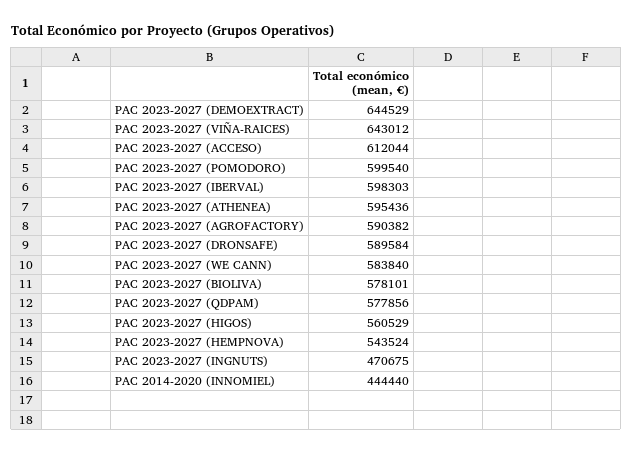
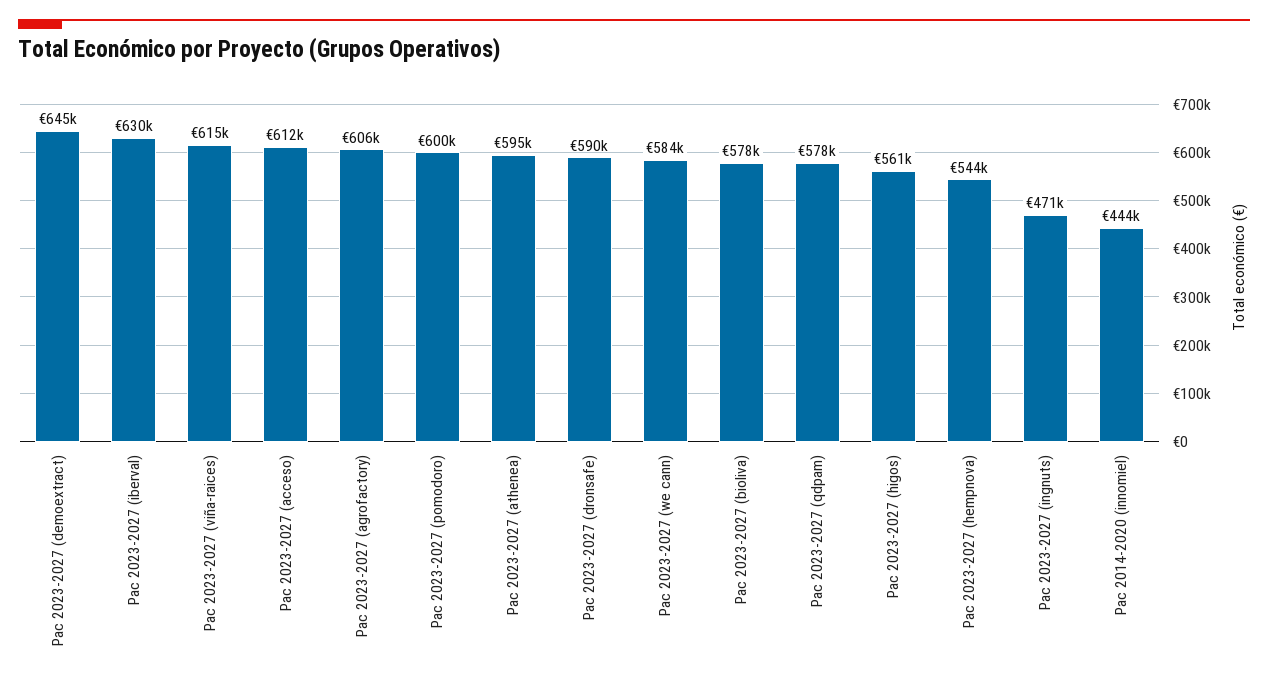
  {
    "PAC 2023-2027 (DEMOEXTRACT)": 644529,
-   "PAC 2023-2027 (VIÑA-RAICES)": 643012,
+   "PAC 2023-2027 (VIÑA-RAICES)": 615000,
    "PAC 2023-2027 (ACCESO)": 612044,
    "PAC 2023-2027 (POMODORO)": 599540,
-   "PAC 2023-2027 (IBERVAL)": 598303,
+   "PAC 2023-2027 (IBERVAL)": 630000,
    "PAC 2023-2027 (ATHENEA)": 595436,
-   "PAC 2023-2027 (AGROFACTORY)": 590382,
+   "PAC 2023-2027 (AGROFACTORY)": 606000,
    "PAC 2023-2027 (DRONSAFE)": 589584,
    "PAC 2023-2027 (WE CANN)": 583840,
    "PAC 2023-2027 (BIOLIVA)": 578101,
    "PAC 2023-2027 (QDPAM)": 577856,
    "PAC 2023-2027 (HIGOS)": 560529,
    "PAC 2023-2027 (HEMPNOVA)": 543524,
    "PAC 2023-2027 (INGNUTS)": 470675,
    "PAC 2014-2020 (INNOMIEL)": 444440
  }

